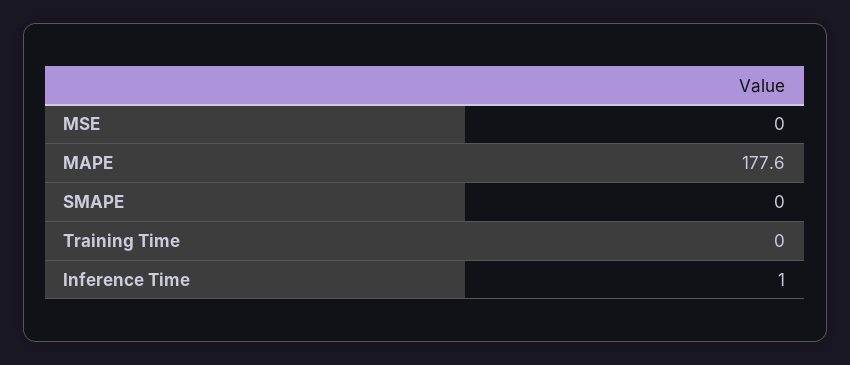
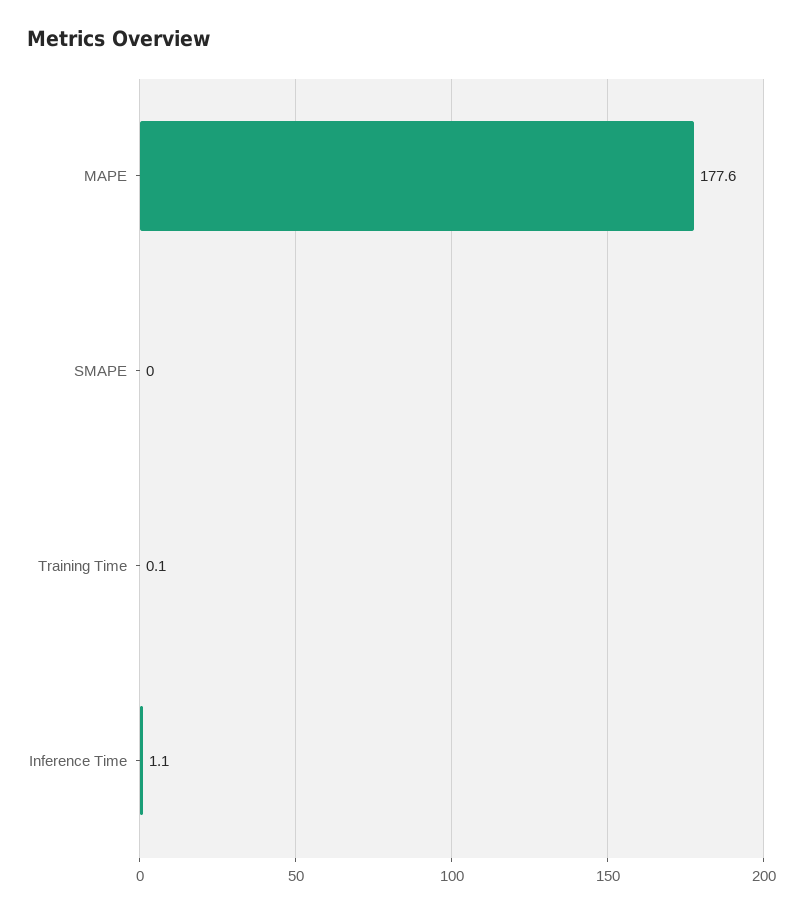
  {
-   "MSE": 0,
    "MAPE": 177.6,
    "SMAPE": 0,
-   "Training Time": 0,
+   "Training Time": 0.1,
-   "Inference Time": 1
+   "Inference Time": 1.1
  }

